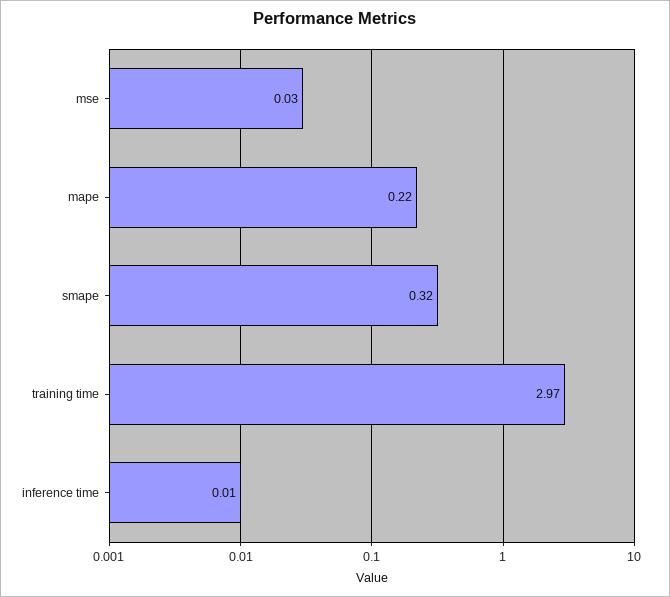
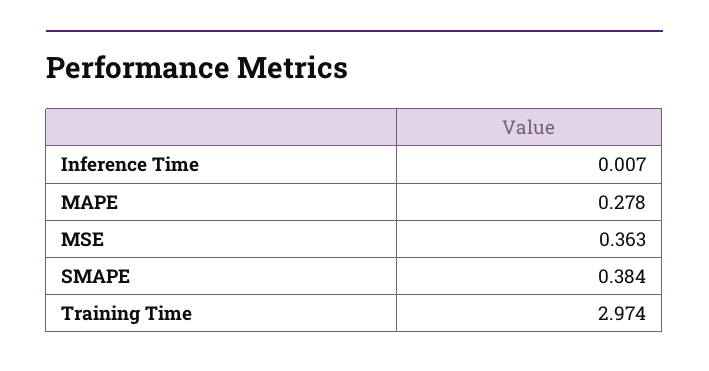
  {
-   "mse": 0.03,
+   "mse": 0.363,
-   "mape": 0.22,
+   "mape": 0.278,
-   "smape": 0.32,
+   "smape": 0.384,
    "training time": 2.974,
    "inference time": 0.007
  }

